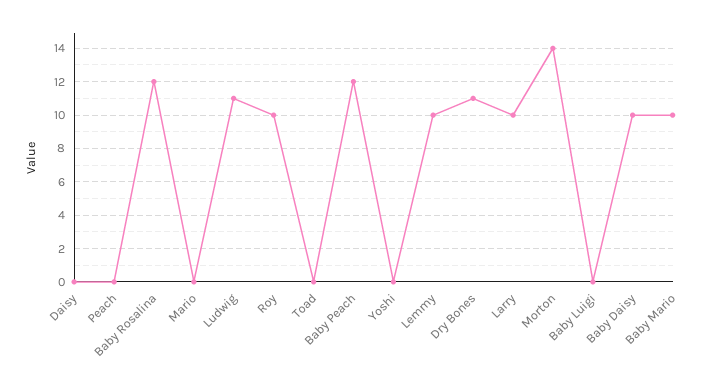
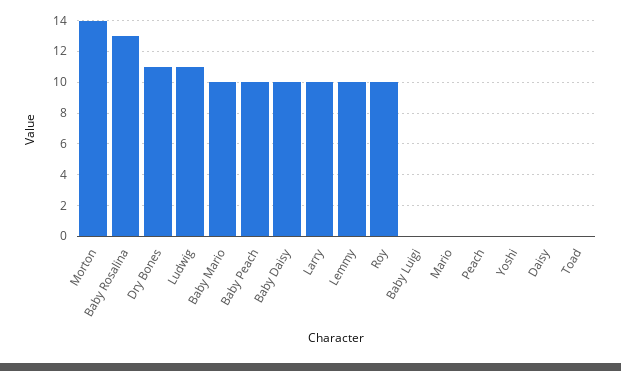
  {
    "Daisy": 0,
    "Peach": 0,
-   "Baby Rosalina": 12,
+   "Baby Rosalina": 13,
    "Mario": 0,
    "Ludwig": 11,
    "Roy": 10,
    "Toad": 0,
-   "Baby Peach": 12,
+   "Baby Peach": 10,
    "Yoshi": 0,
    "Lemmy": 10,
    "Dry Bones": 11,
    "Larry": 10,
    "Morton": 14,
    "Baby Luigi": 0,
    "Baby Daisy": 10,
    "Baby Mario": 10
  }

